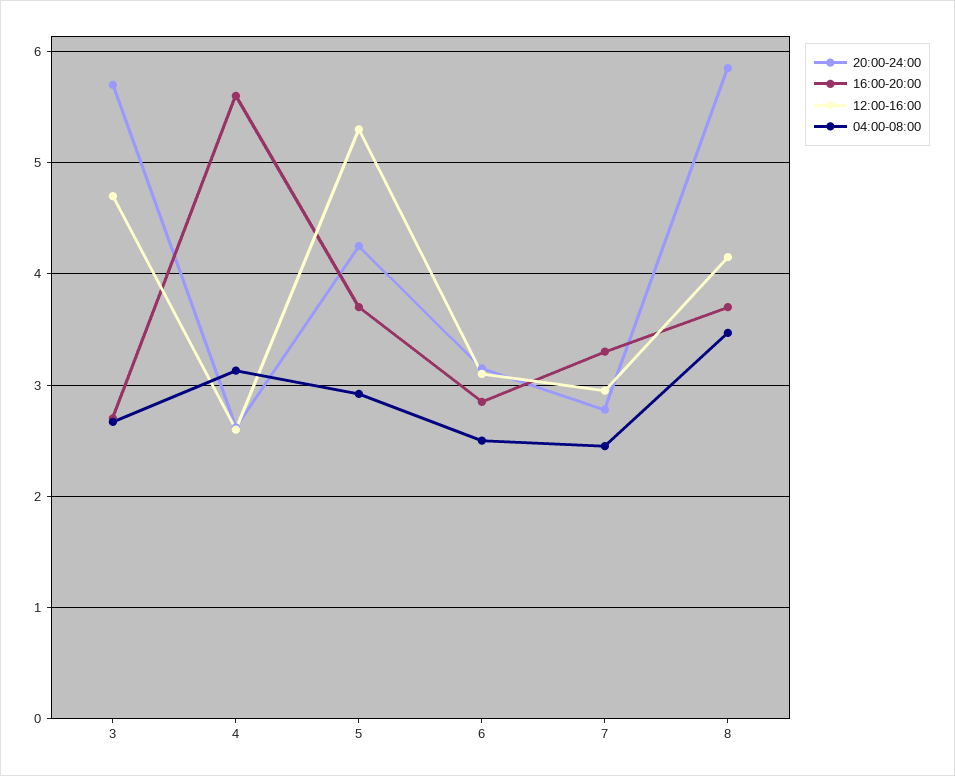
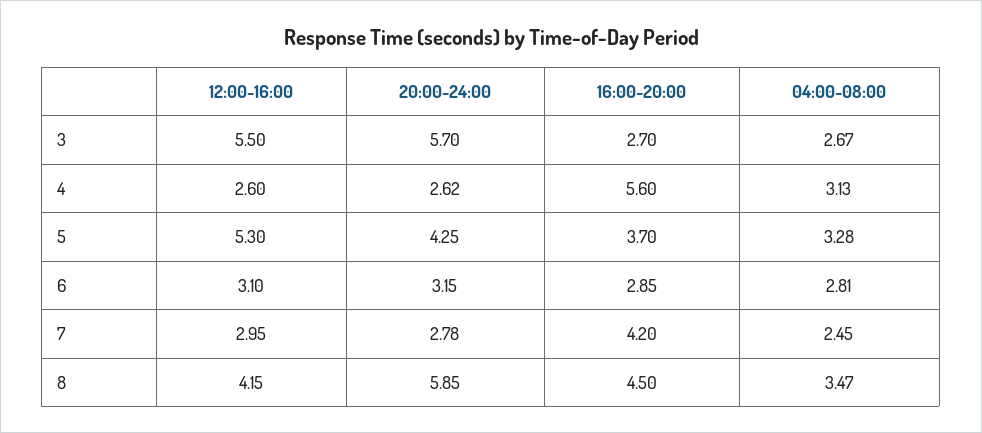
  {
    "20:00-24:00": {
      "3": 5.7,
      "4": 2.62,
      "5": 4.25,
      "6": 3.15,
      "7": 2.78,
      "8": 5.85
    },
    "16:00-20:00": {
      "3": 2.7,
      "4": 5.6,
      "5": 3.7,
      "6": 2.85,
-     "7": 3.3,
+     "7": 4.2,
-     "8": 3.7
+     "8": 4.5
    },
    "12:00-16:00": {
-     "3": 4.7,
+     "3": 5.5,
      "4": 2.6,
      "5": 5.3,
      "6": 3.1,
      "7": 2.95,
      "8": 4.15
    },
    "04:00-08:00": {
      "3": 2.67,
      "4": 3.13,
-     "5": 2.9,
+     "5": 3.28,
-     "6": 2.5,
+     "6": 2.81,
      "7": 2.45,
      "8": 3.47
    }
  }

